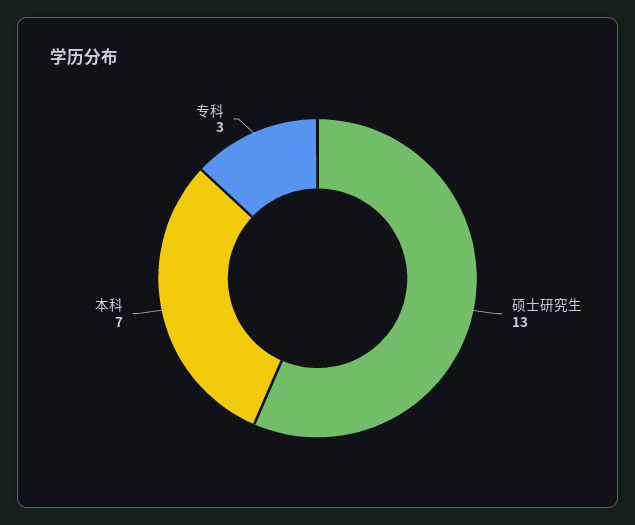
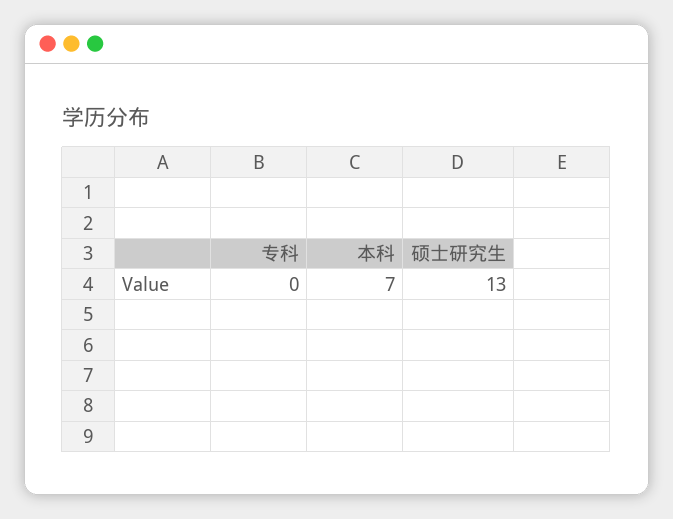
  {
    "硕士研究生": 13,
    "本科": 7,
-   "专科": 3
+   "专科": 0
  }

